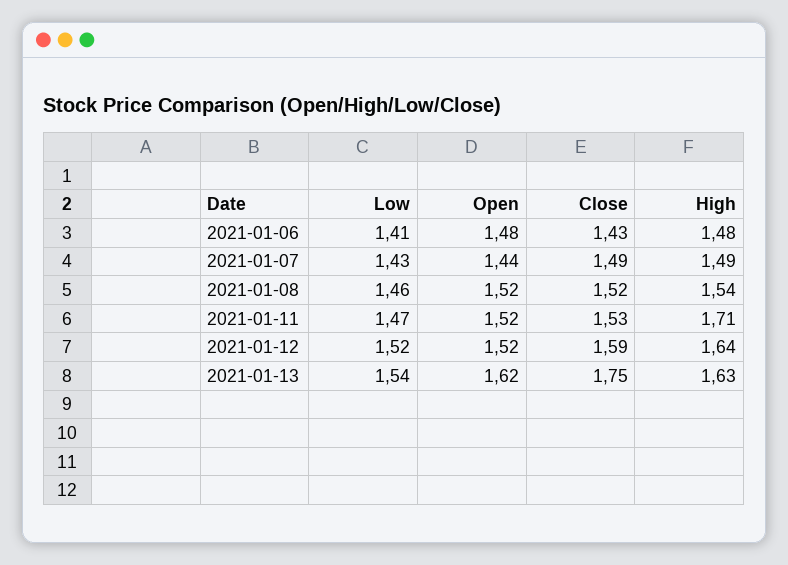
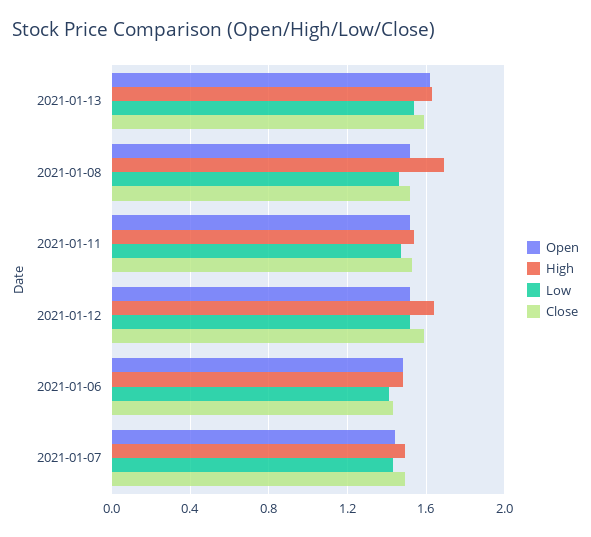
  {
    "Low": {
      "2021-01-06": 1.41,
      "2021-01-07": 1.43,
      "2021-01-08": 1.46,
      "2021-01-11": 1.47,
      "2021-01-12": 1.52,
      "2021-01-13": 1.54
    },
    "Open": {
      "2021-01-06": 1.48,
      "2021-01-07": 1.44,
      "2021-01-08": 1.52,
      "2021-01-11": 1.52,
      "2021-01-12": 1.52,
      "2021-01-13": 1.62
    },
    "Close": {
      "2021-01-06": 1.43,
      "2021-01-07": 1.49,
      "2021-01-08": 1.52,
      "2021-01-11": 1.53,
      "2021-01-12": 1.59,
-     "2021-01-13": 1.75
+     "2021-01-13": 1.6
    },
    "High": {
      "2021-01-06": 1.48,
      "2021-01-07": 1.49,
-     "2021-01-08": 1.54,
+     "2021-01-08": 1.7,
-     "2021-01-11": 1.71,
+     "2021-01-11": 1.55,
      "2021-01-12": 1.64,
      "2021-01-13": 1.63
    }
  }

